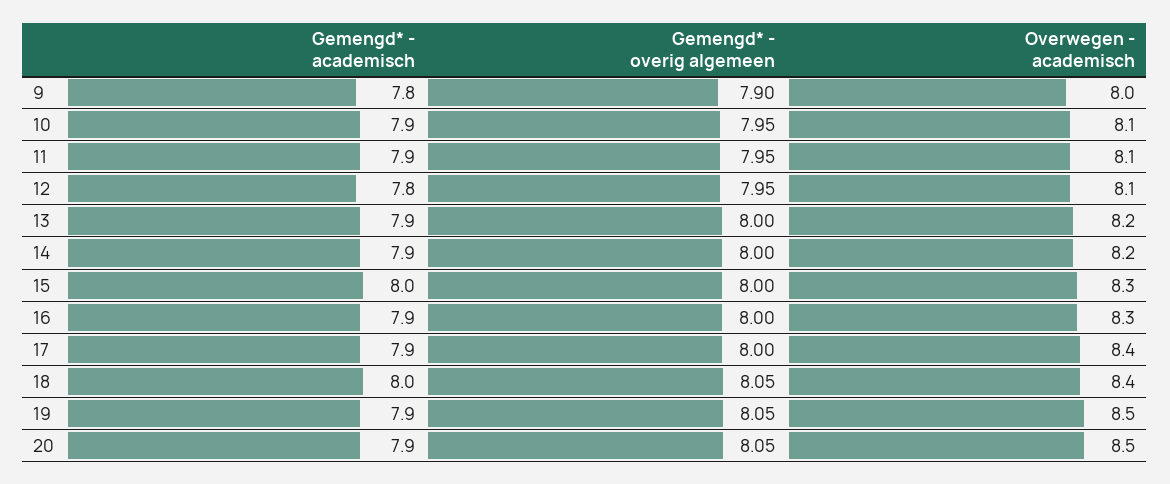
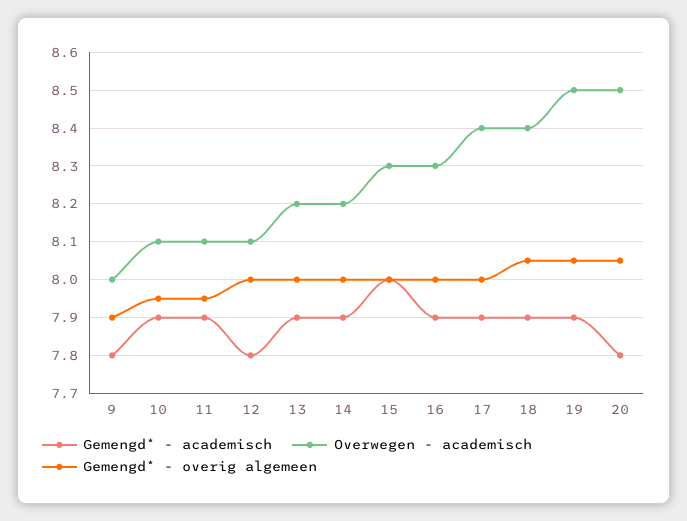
  {
    "Gemengd* - academisch": {
      "9": 7.8,
      "10": 7.9,
      "11": 7.9,
      "12": 7.8,
      "13": 7.9,
      "14": 7.9,
      "15": 8,
      "16": 7.9,
      "17": 7.9,
-     "18": 8,
+     "18": 7.9,
      "19": 7.9,
-     "20": 7.9
+     "20": 7.8
    },
    "Gemengd* - overig algemeen": {
      "9": 7.9,
      "10": 7.95,
      "11": 7.95,
-     "12": 7.95,
+     "12": 8,
      "13": 8,
      "14": 8,
      "15": 8,
      "16": 8,
      "17": 8,
      "18": 8.05,
      "19": 8.05,
      "20": 8.05
    },
    "Overwegen - academisch": {
      "9": 8,
      "10": 8.1,
      "11": 8.1,
      "12": 8.1,
      "13": 8.2,
      "14": 8.2,
      "15": 8.3,
      "16": 8.3,
      "17": 8.4,
      "18": 8.4,
      "19": 8.5,
      "20": 8.5
    }
  }

